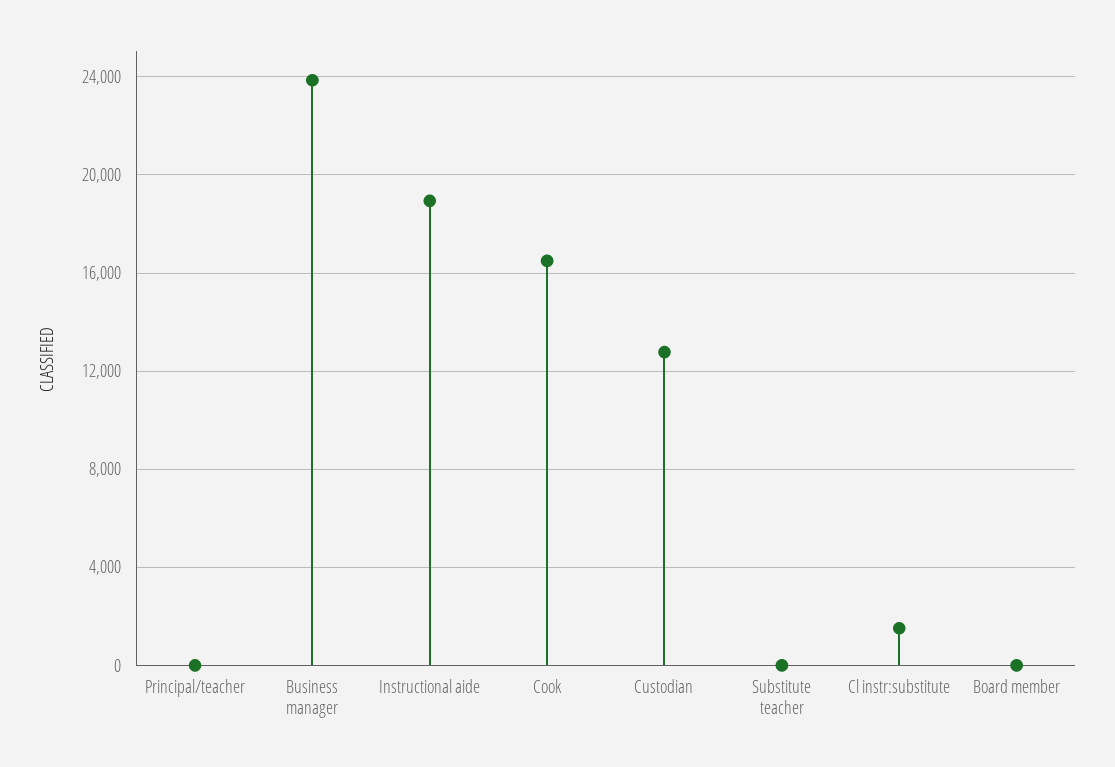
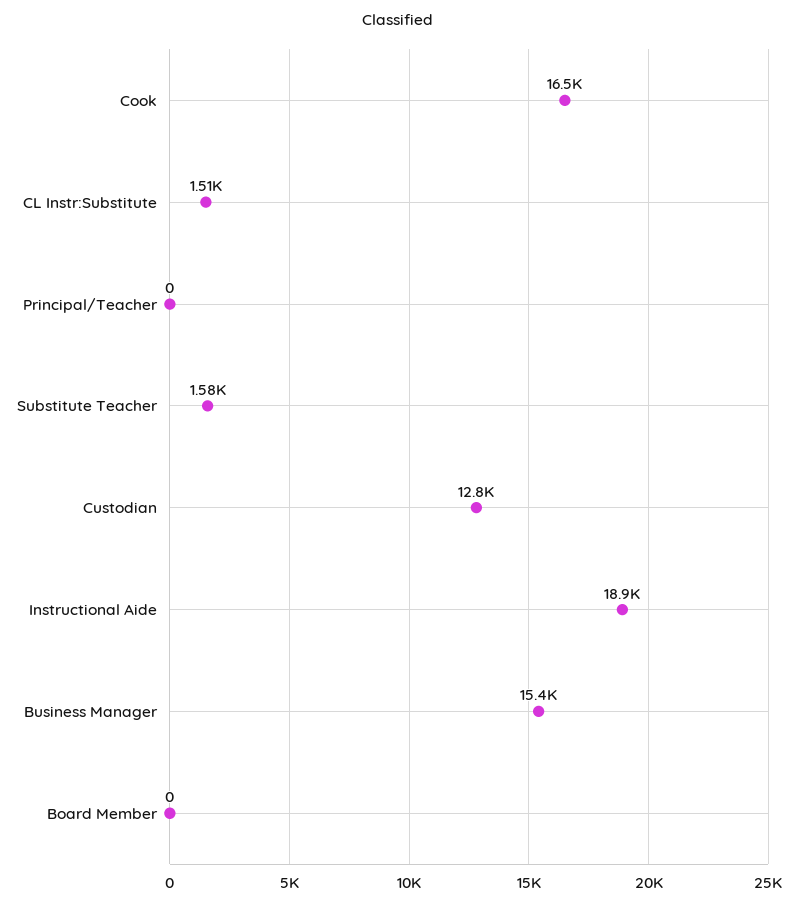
  {
    "Principal/teacher": 0,
-   "Business manager": 24000,
+   "Business manager": 15400,
    "Instructional aide": 18900,
    "Cook": 16500,
    "Custodian": 12800,
-   "Substitute teacher": 0,
+   "Substitute teacher": 1580,
    "Cl instr:substitute": 1510,
    "Board member": 0
  }

